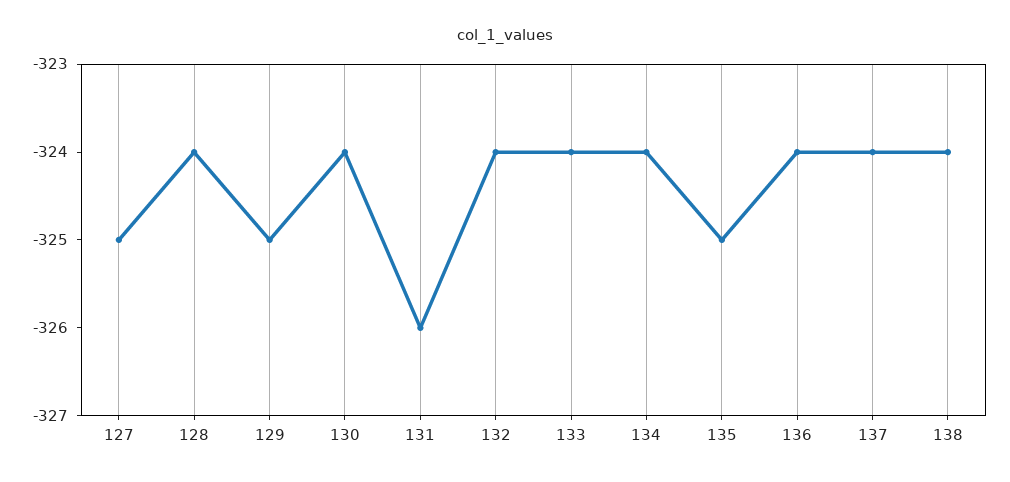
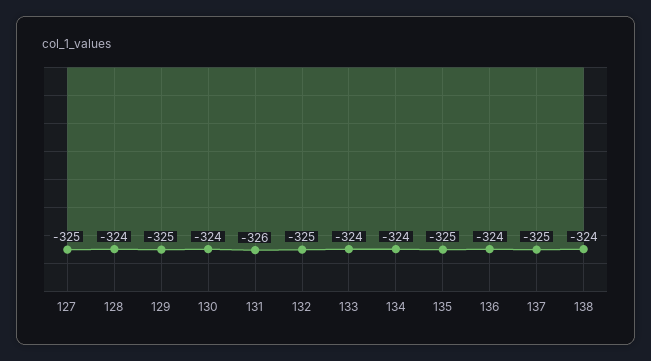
  {
    "127": -325,
    "128": -324,
    "129": -325,
    "130": -324,
    "131": -326,
-   "132": -324,
+   "132": -325,
    "133": -324,
    "134": -324,
    "135": -325,
    "136": -324,
-   "137": -324,
+   "137": -325,
    "138": -324
  }

